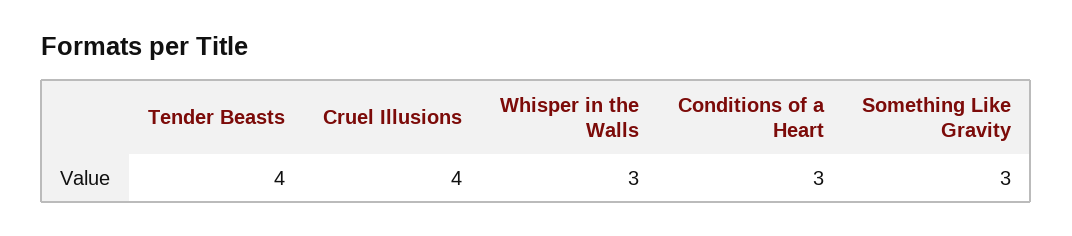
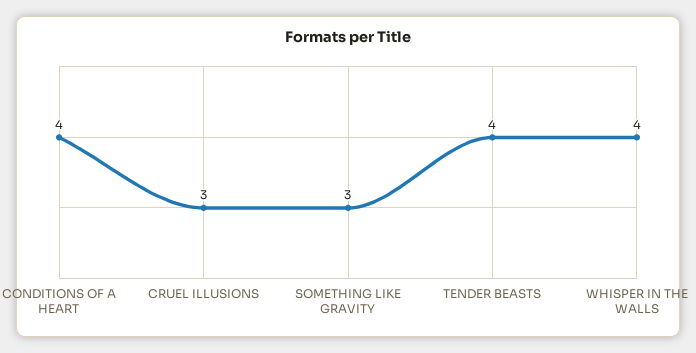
  {
    "Tender Beasts": 4,
-   "Cruel Illusions": 4,
+   "Cruel Illusions": 3,
-   "Whisper in the Walls": 3,
+   "Whisper in the Walls": 4,
-   "Conditions of a Heart": 3,
+   "Conditions of a Heart": 4,
    "Something Like Gravity": 3
  }

